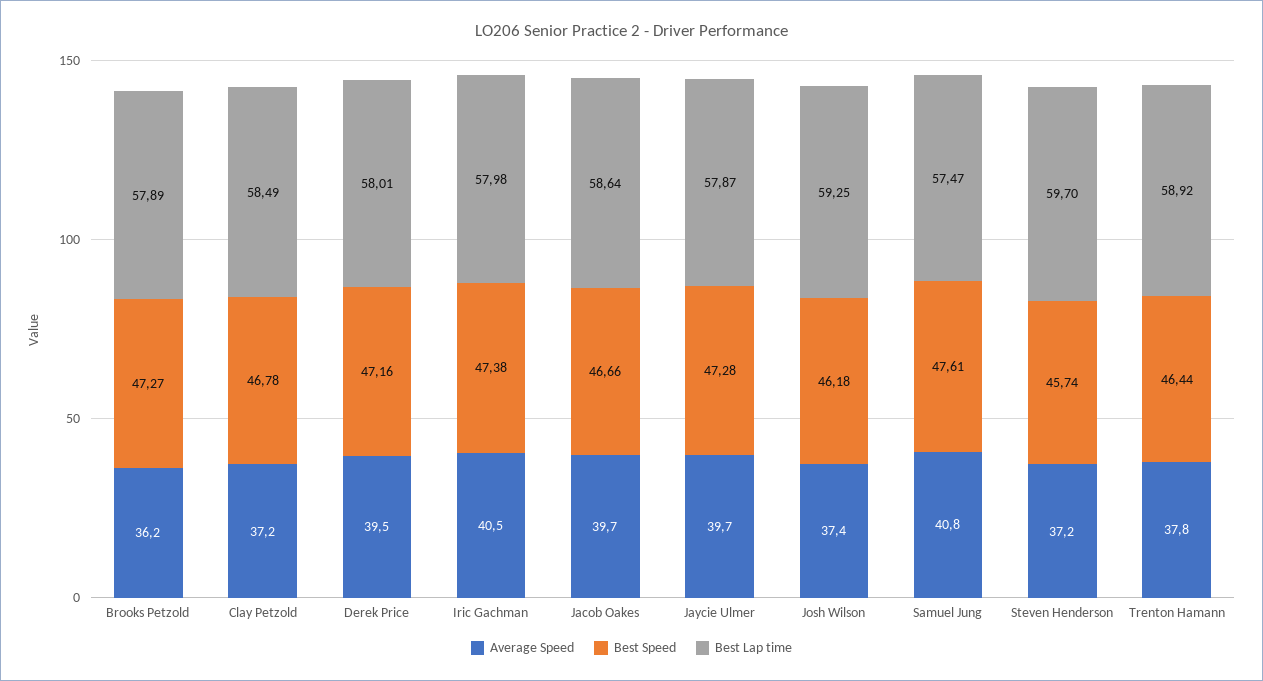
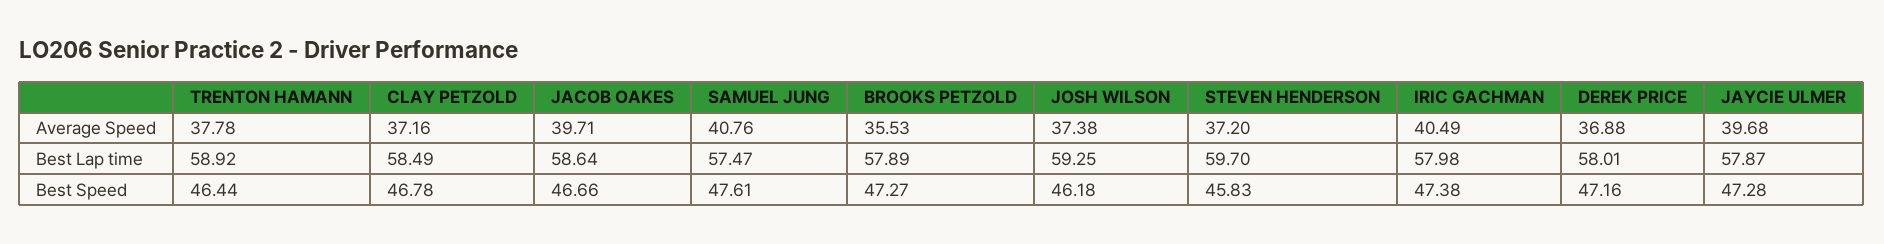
  {
    "Average Speed": {
-     "Brooks Petzold": 36.2,
+     "Brooks Petzold": 35.53,
      "Clay Petzold": 37.16,
-     "Derek Price": 39.5,
+     "Derek Price": 36.88,
      "Iric Gachman": 40.49,
      "Jacob Oakes": 39.71,
      "Jaycie Ulmer": 39.68,
      "Josh Wilson": 37.38,
      "Samuel Jung": 40.76,
      "Steven Henderson": 37.2,
      "Trenton Hamann": 37.78
    },
    "Best Speed": {
      "Brooks Petzold": 47.27,
      "Clay Petzold": 46.78,
      "Derek Price": 47.16,
      "Iric Gachman": 47.38,
      "Jacob Oakes": 46.66,
      "Jaycie Ulmer": 47.28,
      "Josh Wilson": 46.18,
      "Samuel Jung": 47.61,
-     "Steven Henderson": 45.74,
+     "Steven Henderson": 45.83,
      "Trenton Hamann": 46.44
    },
    "Best Lap time": {
      "Brooks Petzold": 57.89,
      "Clay Petzold": 58.49,
      "Derek Price": 58.01,
      "Iric Gachman": 57.98,
      "Jacob Oakes": 58.64,
      "Jaycie Ulmer": 57.87,
      "Josh Wilson": 59.25,
      "Samuel Jung": 57.47,
      "Steven Henderson": 59.7,
      "Trenton Hamann": 58.92
    }
  }

